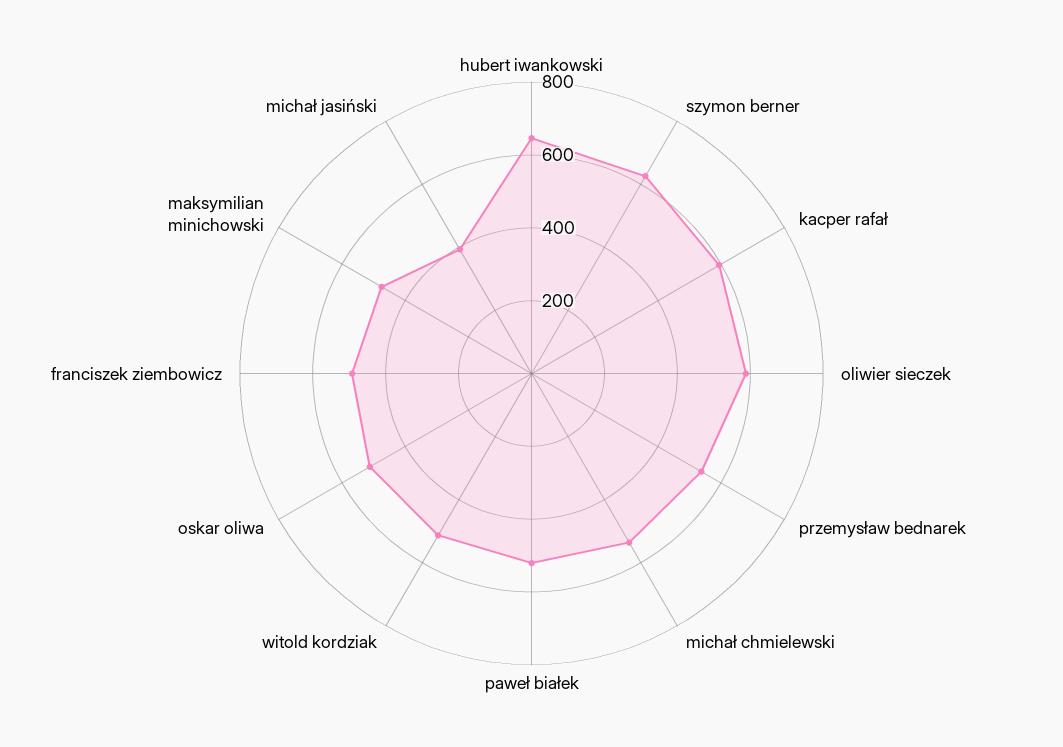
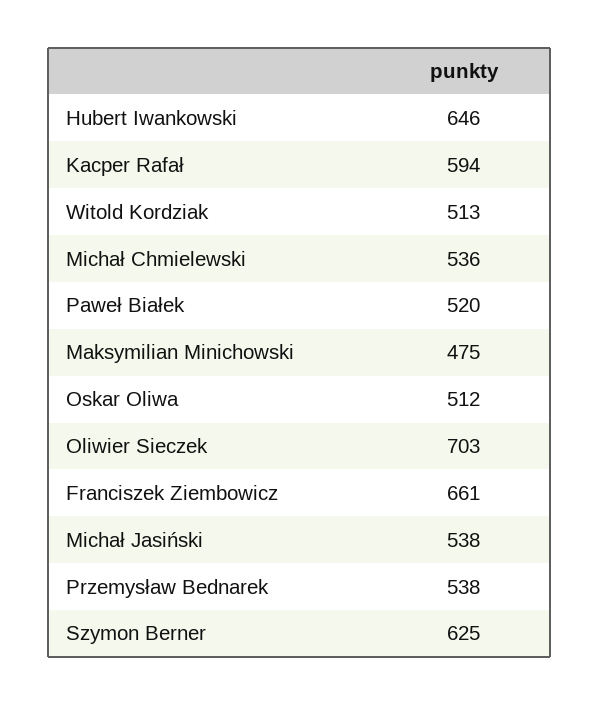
  {
    "hubert iwankowski": 646,
    "szymon berner": 625,
    "kacper rafał": 594,
-   "oliwier sieczek": 600,
+   "oliwier sieczek": 703,
    "przemysław bednarek": 538,
    "michał chmielewski": 536,
    "paweł białek": 520,
    "witold kordziak": 513,
    "oskar oliwa": 512,
-   "franciszek ziembowicz": 500,
+   "franciszek ziembowicz": 661,
    "maksymilian minichowski": 475,
-   "michał jasiński": 400
+   "michał jasiński": 538
  }

